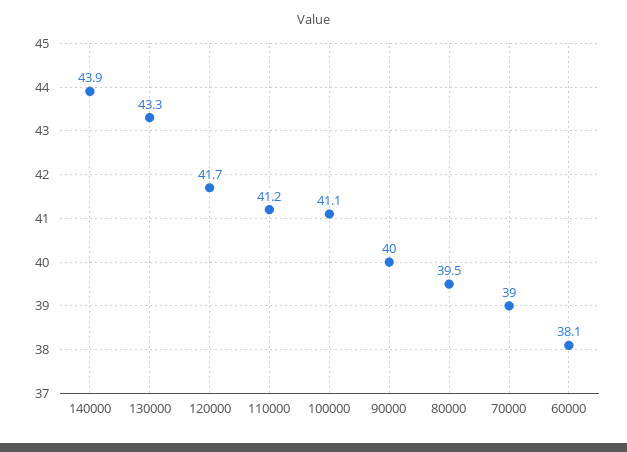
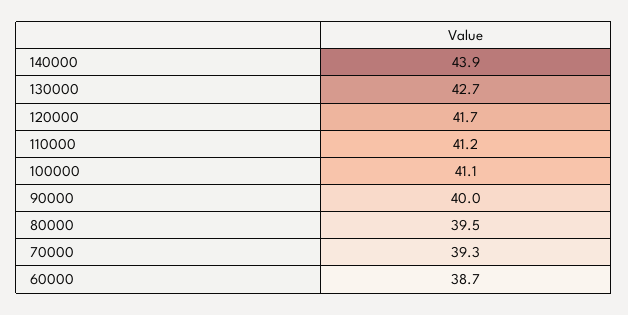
  {
    "140000": 43.9,
-   "130000": 43.3,
+   "130000": 42.7,
    "120000": 41.7,
    "110000": 41.2,
    "100000": 41.1,
    "90000": 40,
    "80000": 39.5,
-   "70000": 39,
+   "70000": 39.3,
-   "60000": 38.1
+   "60000": 38.7
  }

